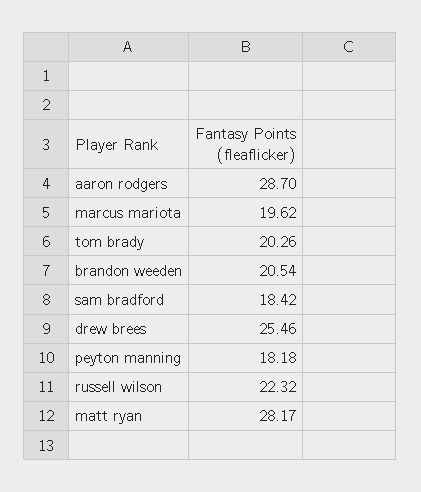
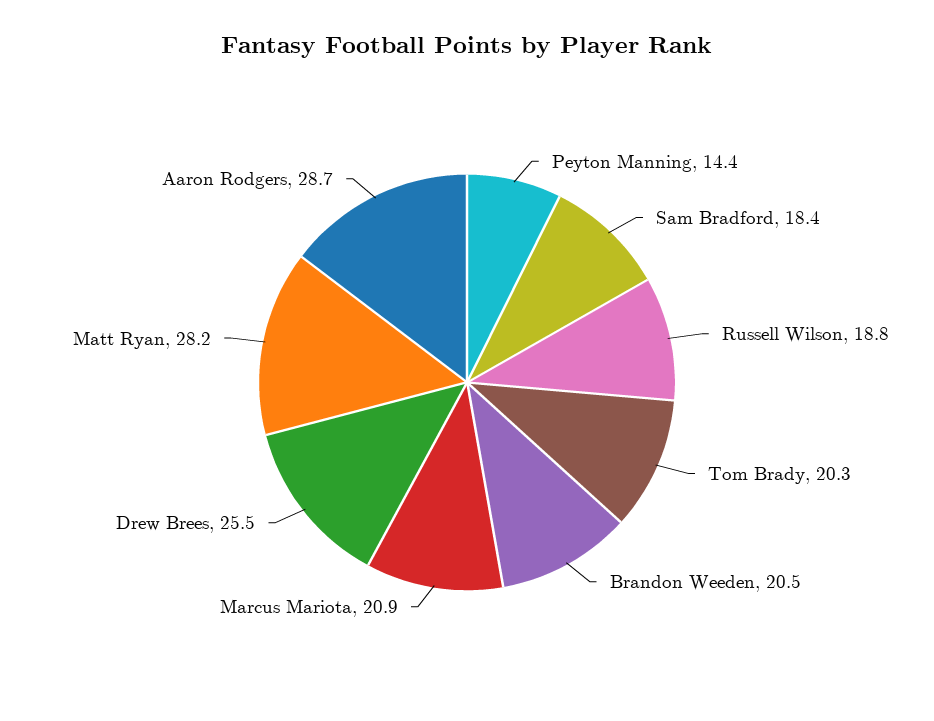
  {
    "aaron rodgers": 28.7,
-   "marcus mariota": 19.62,
+   "marcus mariota": 20.9,
    "tom brady": 20.26,
    "brandon weeden": 20.54,
    "sam bradford": 18.42,
    "drew brees": 25.46,
-   "peyton manning": 18.18,
+   "peyton manning": 14.4,
-   "russell wilson": 22.32,
+   "russell wilson": 18.8,
    "matt ryan": 28.17
  }

